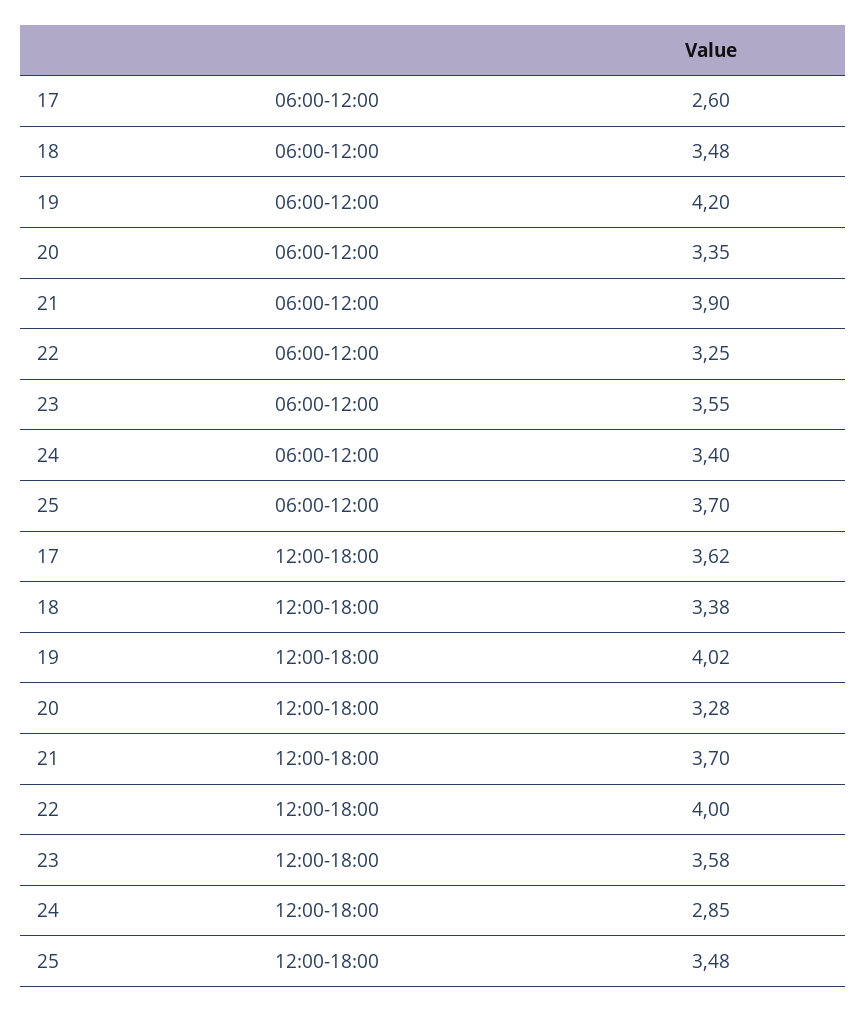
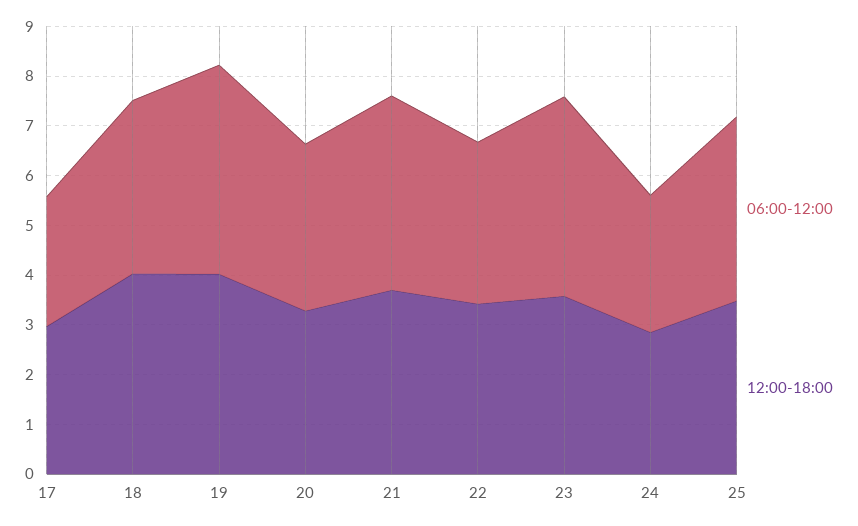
  {
    "06:00-12:00": {
      "17": 2.6,
      "18": 3.48,
      "19": 4.2,
      "20": 3.35,
      "21": 3.9,
      "22": 3.25,
-     "23": 3.55,
+     "23": 4,
-     "24": 3.4,
+     "24": 2.8,
      "25": 3.7
    },
    "12:00-18:00": {
-     "17": 3.62,
+     "17": 3,
-     "18": 3.38,
+     "18": 4,
      "19": 4.02,
      "20": 3.28,
      "21": 3.7,
-     "22": 4,
+     "22": 3.4,
      "23": 3.58,
      "24": 2.85,
      "25": 3.48
    }
  }

